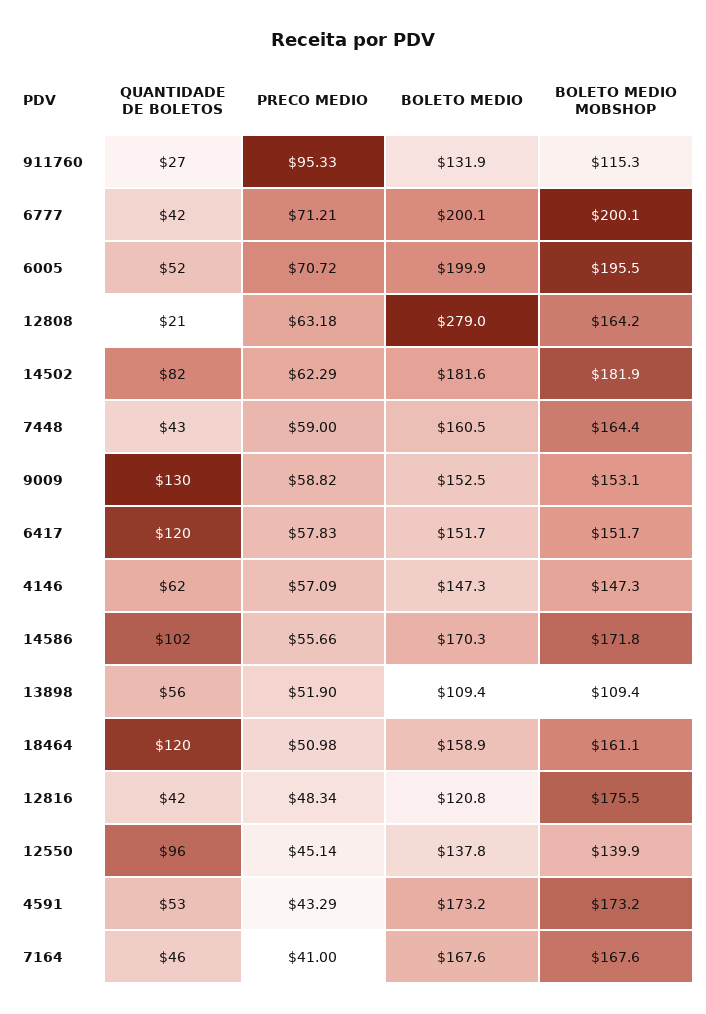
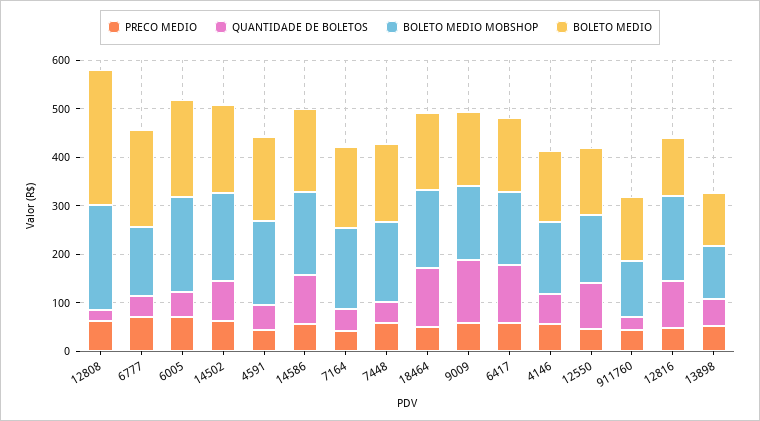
  {
    "QUANTIDADE DE BOLETOS": {
      "911760": 27,
      "6777": 42,
      "6005": 52,
      "12808": 21,
      "14502": 82,
      "7448": 43,
      "9009": 130,
      "6417": 120,
      "4146": 62,
      "14586": 102,
      "13898": 56,
      "18464": 120,
-     "12816": 42,
+     "12816": 100,
      "12550": 96,
      "4591": 53,
      "7164": 46
    },
    "PRECO MEDIO": {
-     "911760": 95.33,
+     "911760": 40,
      "6777": 71.21,
      "6005": 70.72,
      "12808": 63.18,
      "14502": 62.29,
      "7448": 59,
      "9009": 58.82,
      "6417": 57.83,
      "4146": 57.09,
      "14586": 55.66,
      "13898": 51.9,
      "18464": 50.98,
      "12816": 48.34,
      "12550": 45.14,
      "4591": 43.29,
      "7164": 41
    },
    "BOLETO MEDIO": {
      "911760": 131.9,
      "6777": 200.1,
      "6005": 199.9,
      "12808": 279,
      "14502": 181.6,
      "7448": 160.5,
      "9009": 152.5,
      "6417": 151.7,
      "4146": 147.3,
      "14586": 170.3,
      "13898": 109.4,
      "18464": 158.9,
      "12816": 120.8,
      "12550": 137.8,
      "4591": 173.2,
      "7164": 167.6
    },
    "BOLETO MEDIO MOBSHOP": {
      "911760": 115.3,
-     "6777": 200.1,
+     "6777": 140,
      "6005": 195.5,
-     "12808": 164.2,
+     "12808": 220,
      "14502": 181.9,
      "7448": 164.4,
      "9009": 153.1,
      "6417": 151.7,
      "4146": 147.3,
      "14586": 171.8,
      "13898": 109.4,
      "18464": 161.1,
      "12816": 175.5,
      "12550": 139.9,
      "4591": 173.2,
      "7164": 167.6
    }
  }

